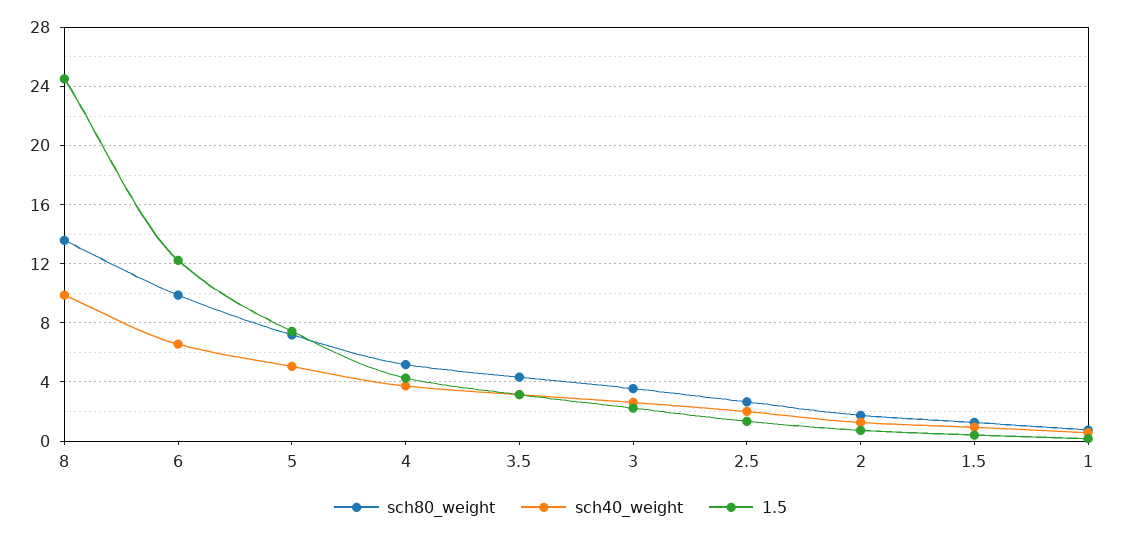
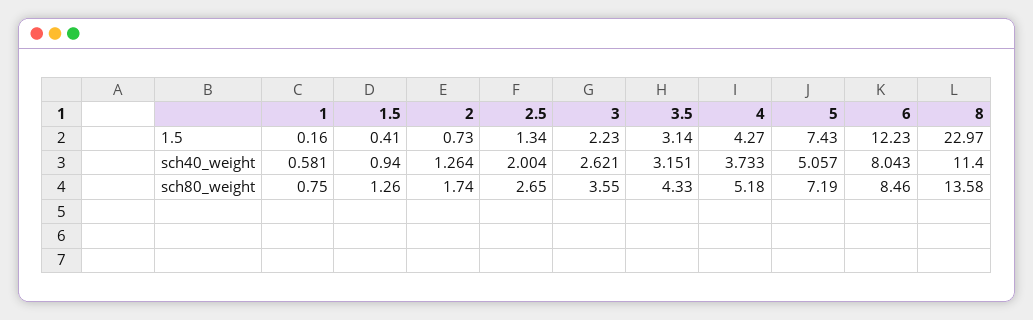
  {
    "sch80_weight": {
      "8": 13.58,
-     "6": 10,
+     "6": 8.46,
      "5": 7.19,
      "4": 5.18,
      "3.5": 4.33,
      "3": 3.55,
      "2.5": 2.65,
      "2": 1.74,
      "1.5": 1.26,
      "1": 0.75
    },
    "sch40_weight": {
-     "8": 10,
+     "8": 11.4,
-     "6": 6.5,
+     "6": 8.043,
      "5": 5.057,
      "4": 3.733,
      "3.5": 3.151,
      "3": 2.621,
      "2.5": 2.004,
      "2": 1.264,
      "1.5": 0.94,
      "1": 0.581
    },
    "1.5": {
-     "8": 24.5,
+     "8": 22.97,
      "6": 12.23,
      "5": 7.43,
      "4": 4.27,
      "3.5": 3.14,
      "3": 2.23,
      "2.5": 1.34,
      "2": 0.73,
      "1.5": 0.41,
      "1": 0.16
    }
  }

